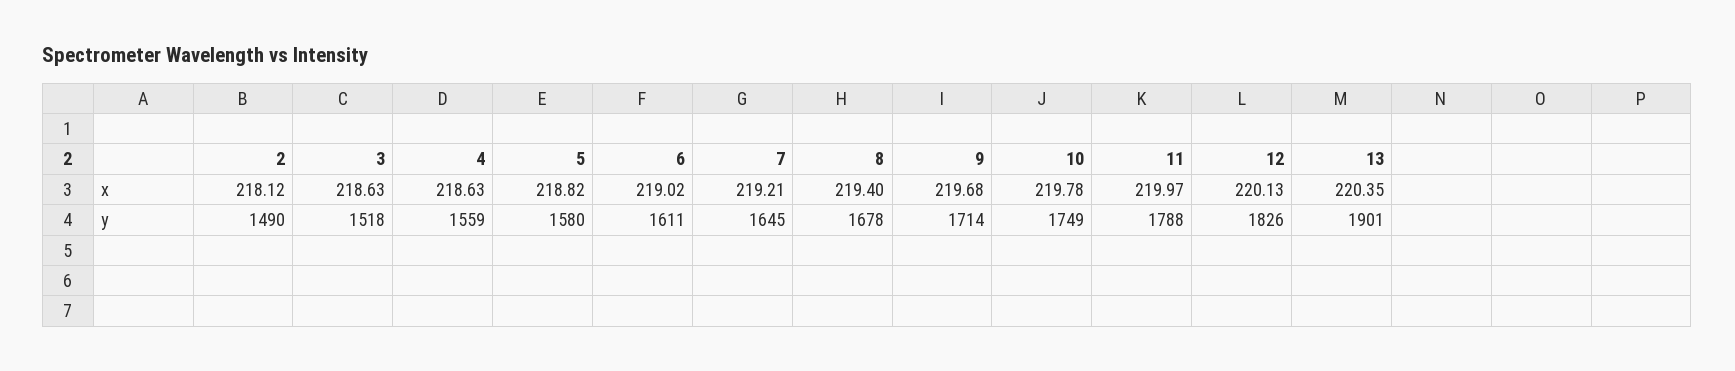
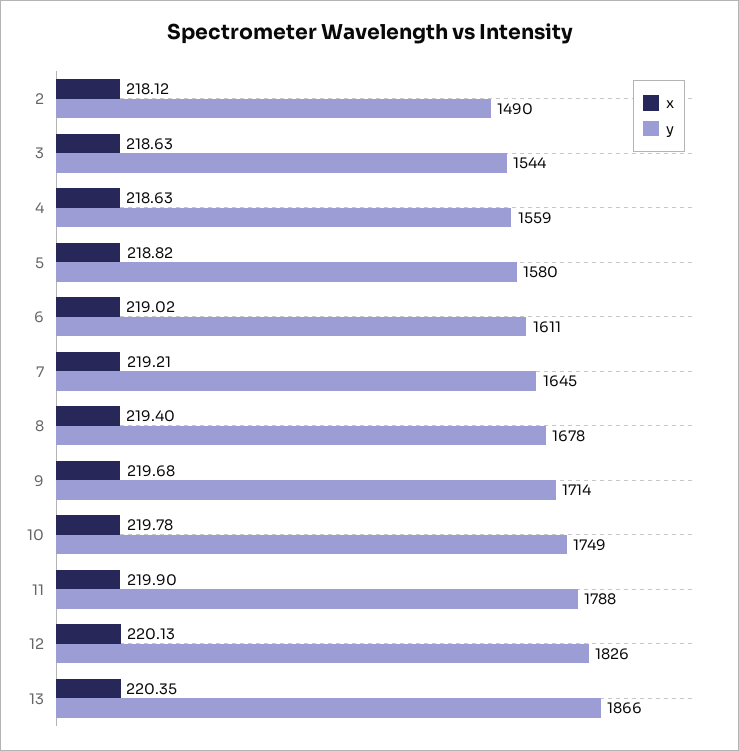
  {
    "x": {
      "2": 218.12,
      "3": 218.63,
      "4": 218.63,
      "5": 218.82,
      "6": 219.02,
      "7": 219.21,
      "8": 219.4,
      "9": 219.68,
      "10": 219.78,
-     "11": 219.97,
+     "11": 219.9,
      "12": 220.13,
      "13": 220.35
    },
    "y": {
      "2": 1490,
-     "3": 1518,
+     "3": 1544,
      "4": 1559,
      "5": 1580,
      "6": 1611,
      "7": 1645,
      "8": 1678,
      "9": 1714,
      "10": 1749,
      "11": 1788,
      "12": 1826,
-     "13": 1901
+     "13": 1866
    }
  }

